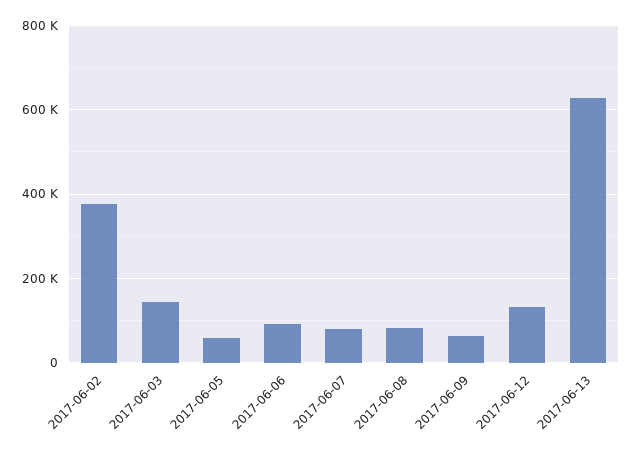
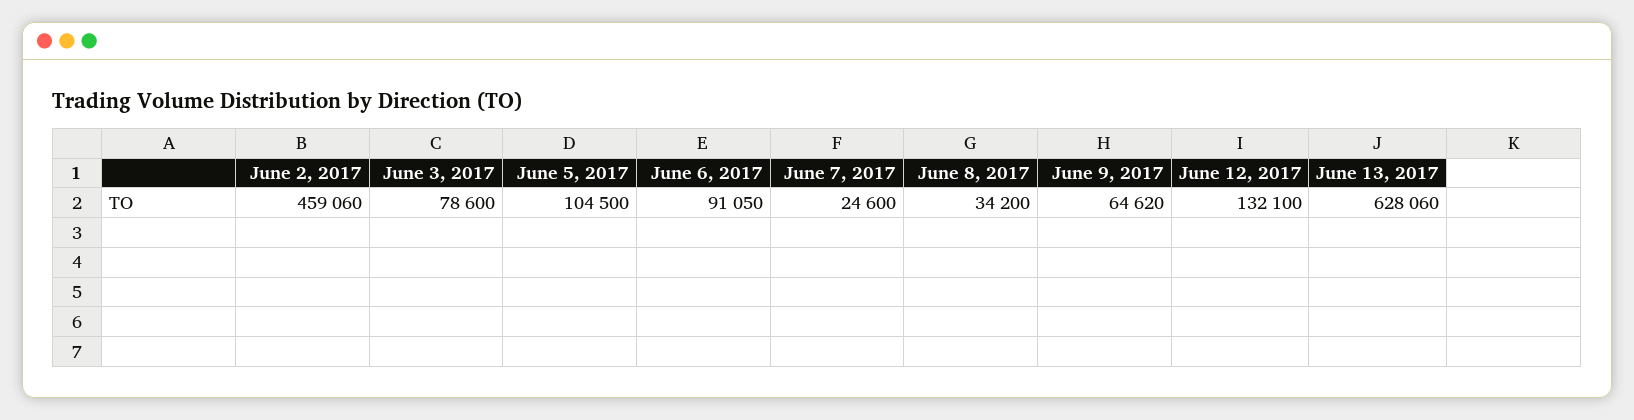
  {
-   "2017-06-02": 380000,
+   "2017-06-02": 459060,
-   "2017-06-03": 140000,
+   "2017-06-03": 78600,
-   "2017-06-05": 60000,
+   "2017-06-05": 104500,
    "2017-06-06": 91050,
-   "2017-06-07": 80000,
+   "2017-06-07": 24600,
-   "2017-06-08": 80000,
+   "2017-06-08": 34200,
    "2017-06-09": 64620,
    "2017-06-12": 132100,
    "2017-06-13": 628060
  }

